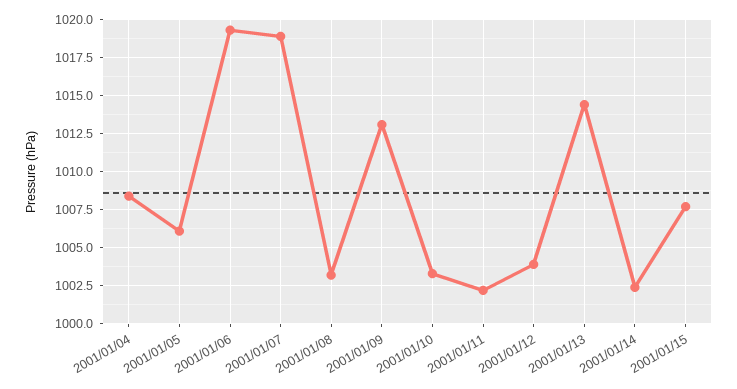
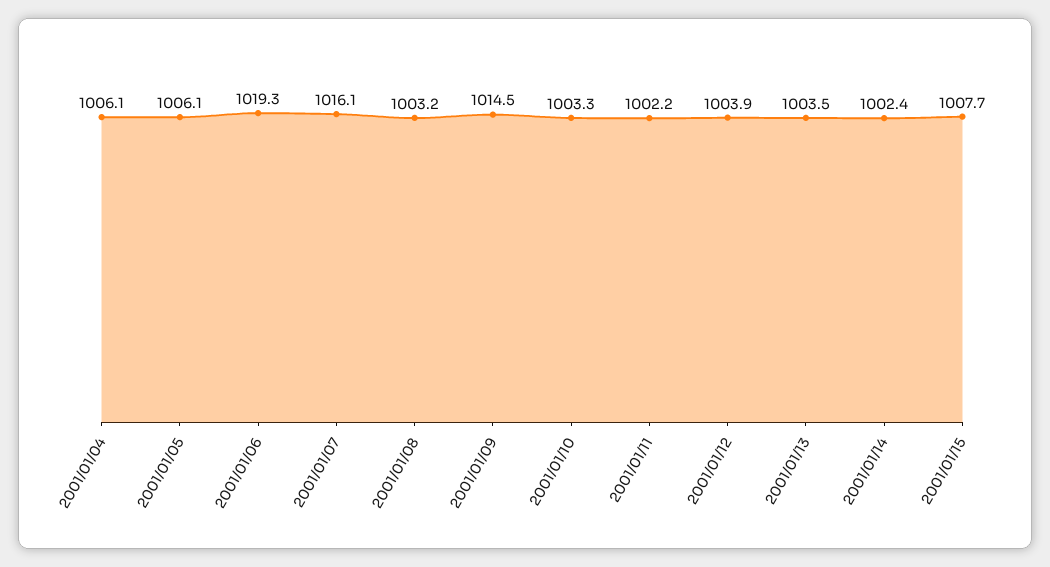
  {
-   "2001/01/04": 1008.5,
+   "2001/01/04": 1006.1,
    "2001/01/05": 1006.1,
    "2001/01/06": 1019.3,
-   "2001/01/07": 1019,
+   "2001/01/07": 1016.1,
    "2001/01/08": 1003.2,
-   "2001/01/09": 1013,
+   "2001/01/09": 1014.5,
    "2001/01/10": 1003.3,
    "2001/01/11": 1002.2,
    "2001/01/12": 1003.9,
-   "2001/01/13": 1014.5,
+   "2001/01/13": 1003.5,
    "2001/01/14": 1002.4,
    "2001/01/15": 1007.7
  }

